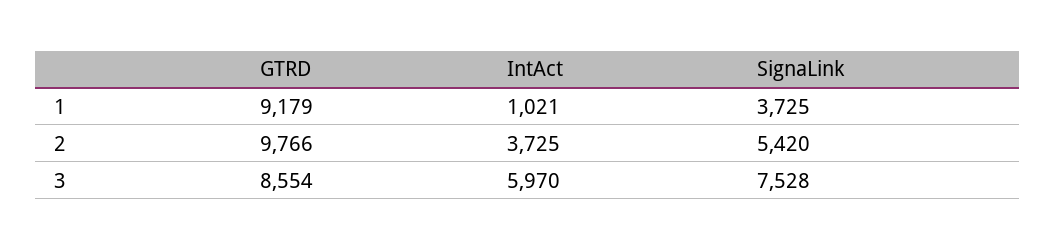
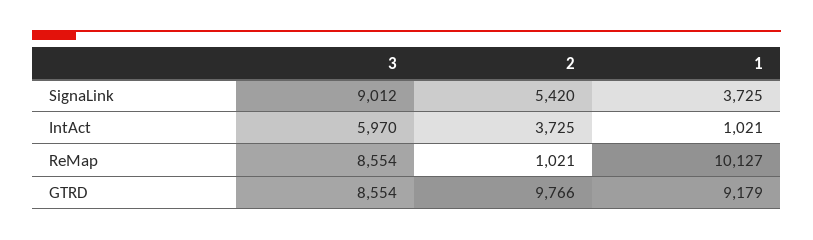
  {
    "GTRD": {
      "1": 9179,
      "2": 9766,
      "3": 8554
    },
    "IntAct": {
      "1": 1021,
      "2": 3725,
      "3": 5970
    },
    "SignaLink": {
      "1": 3725,
      "2": 5420,
-     "3": 7528
+     "3": 9012
-   }
+   },
+   "ReMap": {
+     "3": 8554,
+     "2": 1021,
+     "1": 10127
+   }
  }

